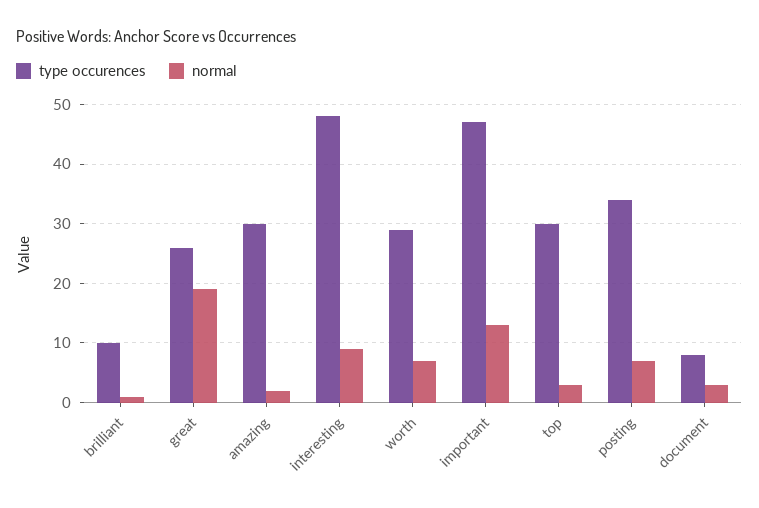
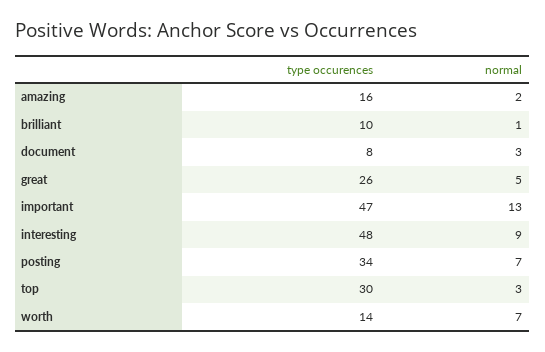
  {
    "type occurences": {
      "brilliant": 10,
      "great": 26,
-     "amazing": 30,
+     "amazing": 16,
      "interesting": 48,
-     "worth": 30,
+     "worth": 14,
      "important": 47,
      "top": 30,
      "posting": 34,
      "document": 8
    },
    "normal": {
      "brilliant": 1,
-     "great": 20,
+     "great": 5,
      "amazing": 2,
      "interesting": 9,
      "worth": 7,
      "important": 13,
      "top": 3,
      "posting": 7,
      "document": 3
    }
  }

